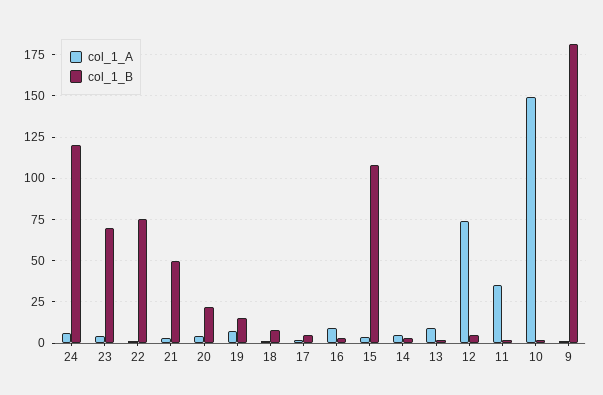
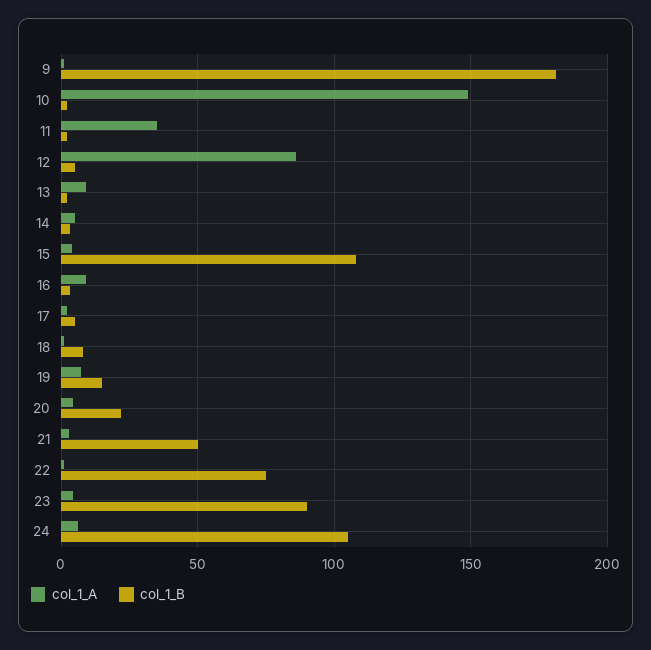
  {
    "col_1_A": {
      "24": 5,
      "23": 5,
      "22": 0,
      "21": 5,
      "20": 5,
      "19": 5,
      "18": 0,
      "17": 0,
      "16": 10,
      "15": 5,
      "14": 5,
      "13": 10,
-     "12": 75,
+     "12": 85,
      "11": 35,
      "10": 150,
      "9": 0
    },
    "col_1_B": {
-     "24": 120,
+     "24": 105,
-     "23": 70,
+     "23": 90,
      "22": 75,
      "21": 50,
      "20": 20,
      "19": 15,
      "18": 10,
      "17": 5,
      "16": 5,
      "15": 110,
      "14": 5,
      "13": 0,
      "12": 5,
      "11": 0,
      "10": 0,
      "9": 180
    }
  }

